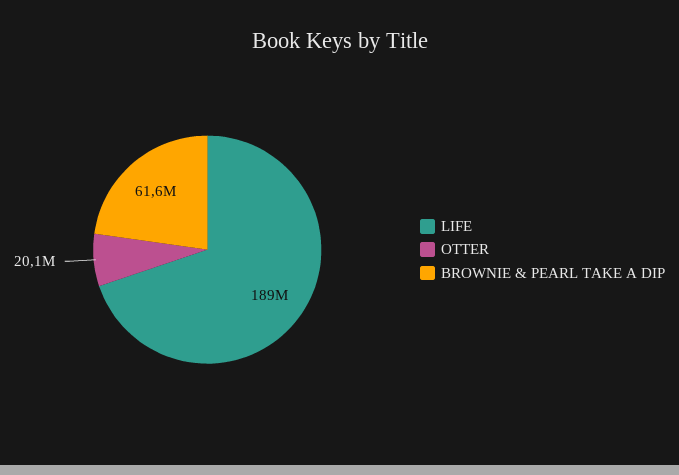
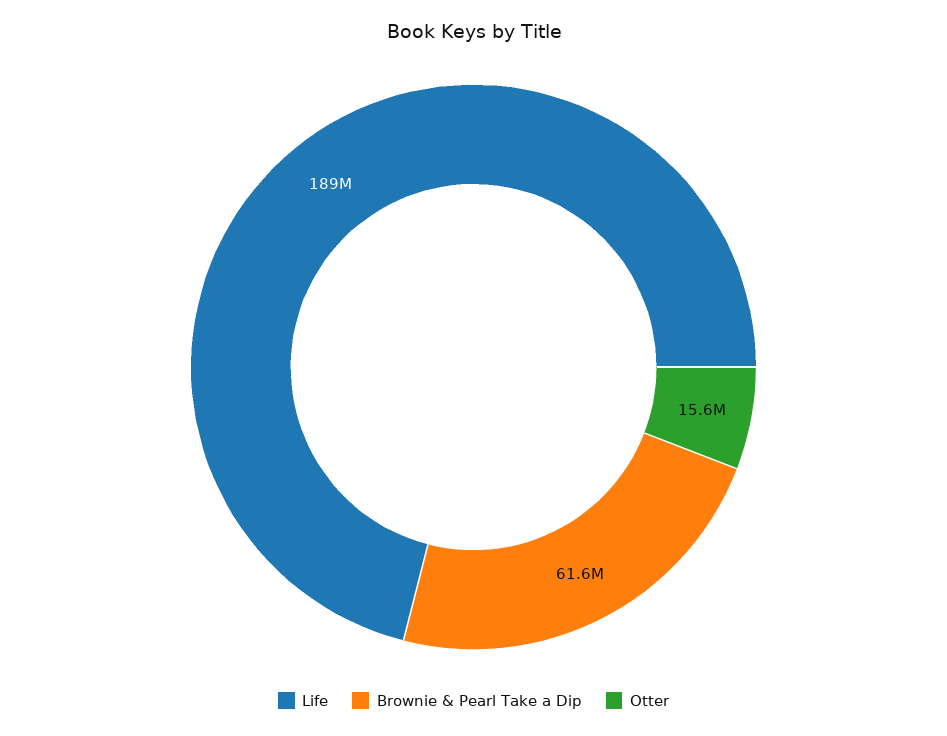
  {
    "LIFE": 189000000,
-   "OTTER": 20100000,
+   "OTTER": 15600000,
    "BROWNIE & PEARL TAKE A DIP": 61600000
  }

